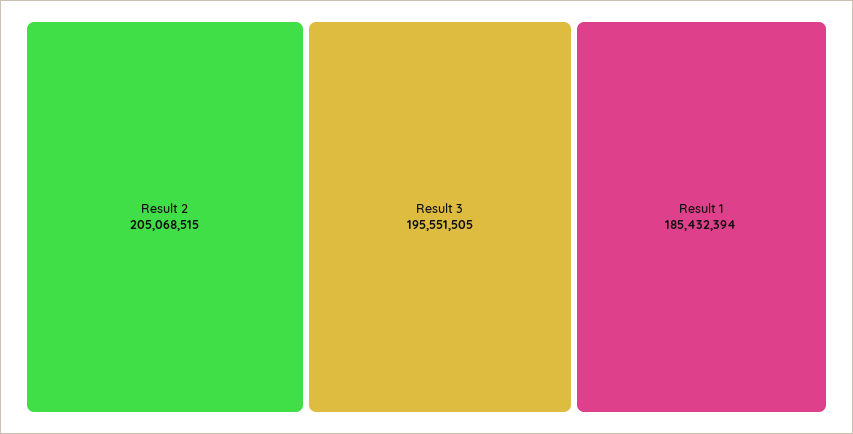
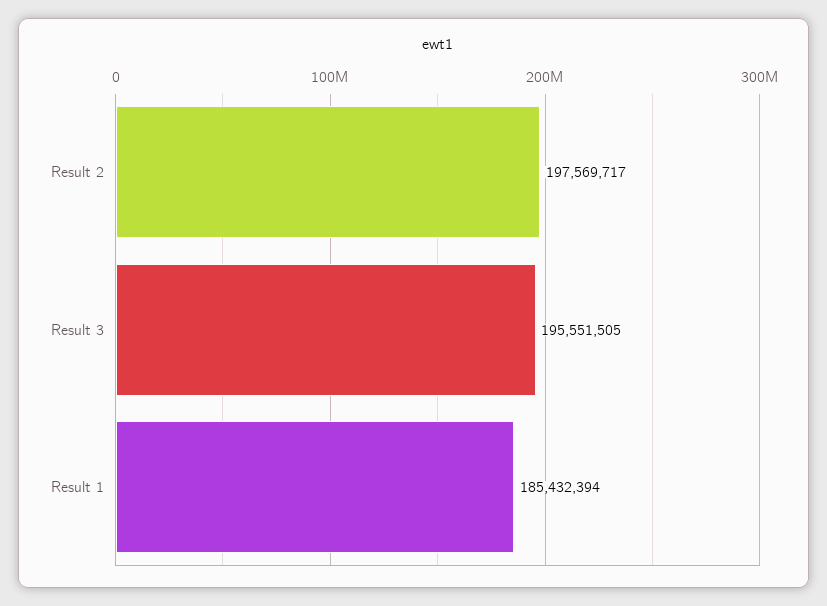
  {
-   "Result 2": 205068515,
+   "Result 2": 197569717,
    "Result 3": 195551505,
    "Result 1": 185432394
  }

